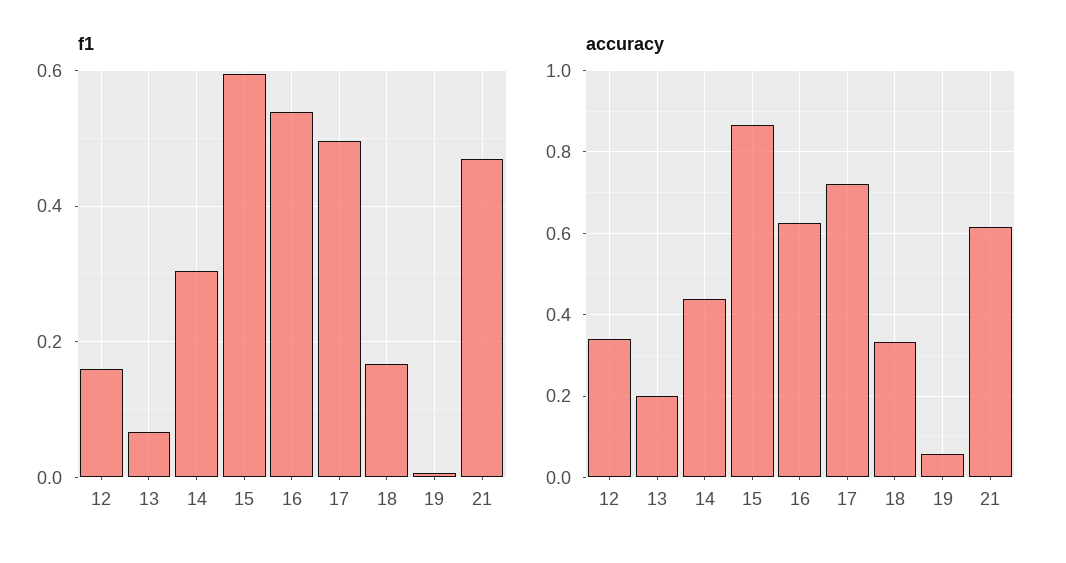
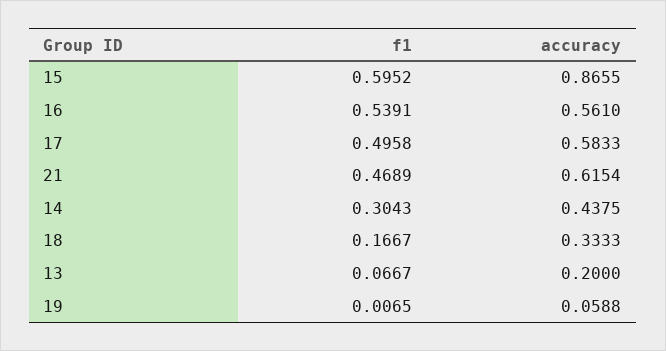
  {
    "f1": {
-     "12": 0.16,
      "13": 0.0667,
      "14": 0.3043,
      "15": 0.5952,
      "16": 0.5391,
      "17": 0.4958,
      "18": 0.1667,
      "19": 0.0065,
      "21": 0.4689
    },
    "accuracy": {
-     "12": 0.34,
      "13": 0.2,
      "14": 0.4375,
      "15": 0.8655,
-     "16": 0.62,
+     "16": 0.561,
-     "17": 0.72,
+     "17": 0.5833,
      "18": 0.3333,
      "19": 0.0588,
      "21": 0.6154
    }
  }

